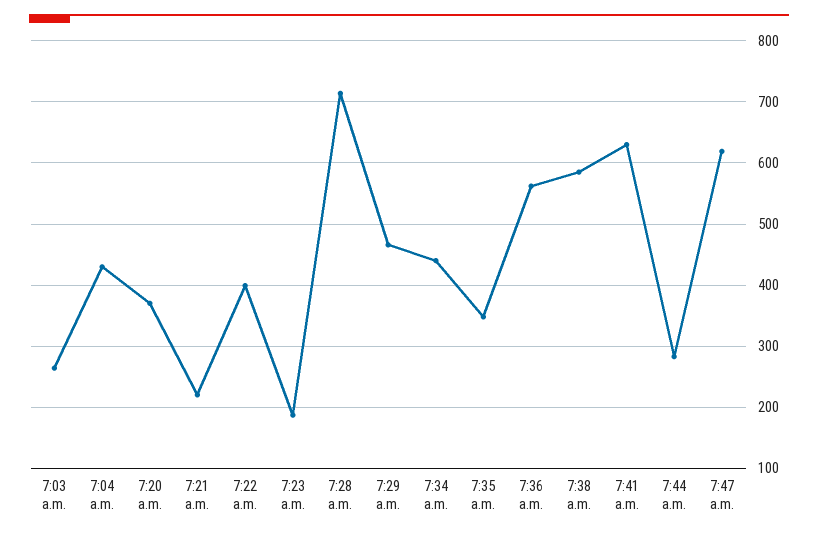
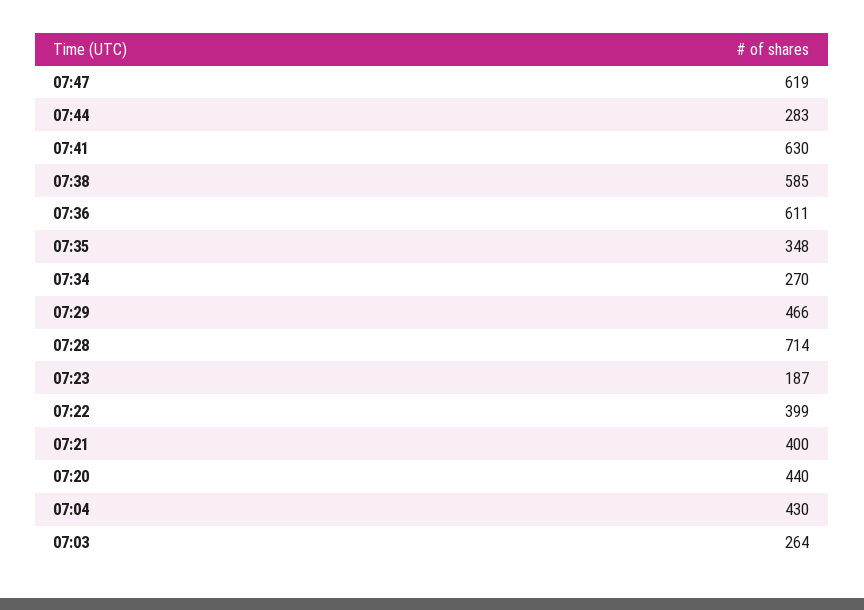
  {
    "7:03 a.m.": 264,
    "7:04 a.m.": 430,
-   "7:20 a.m.": 370,
+   "7:20 a.m.": 440,
-   "7:21 a.m.": 220,
+   "7:21 a.m.": 400,
    "7:22 a.m.": 399,
    "7:23 a.m.": 187,
    "7:28 a.m.": 714,
    "7:29 a.m.": 466,
-   "7:34 a.m.": 440,
+   "7:34 a.m.": 270,
    "7:35 a.m.": 348,
-   "7:36 a.m.": 560,
+   "7:36 a.m.": 611,
    "7:38 a.m.": 585,
    "7:41 a.m.": 630,
    "7:44 a.m.": 283,
    "7:47 a.m.": 619
  }

